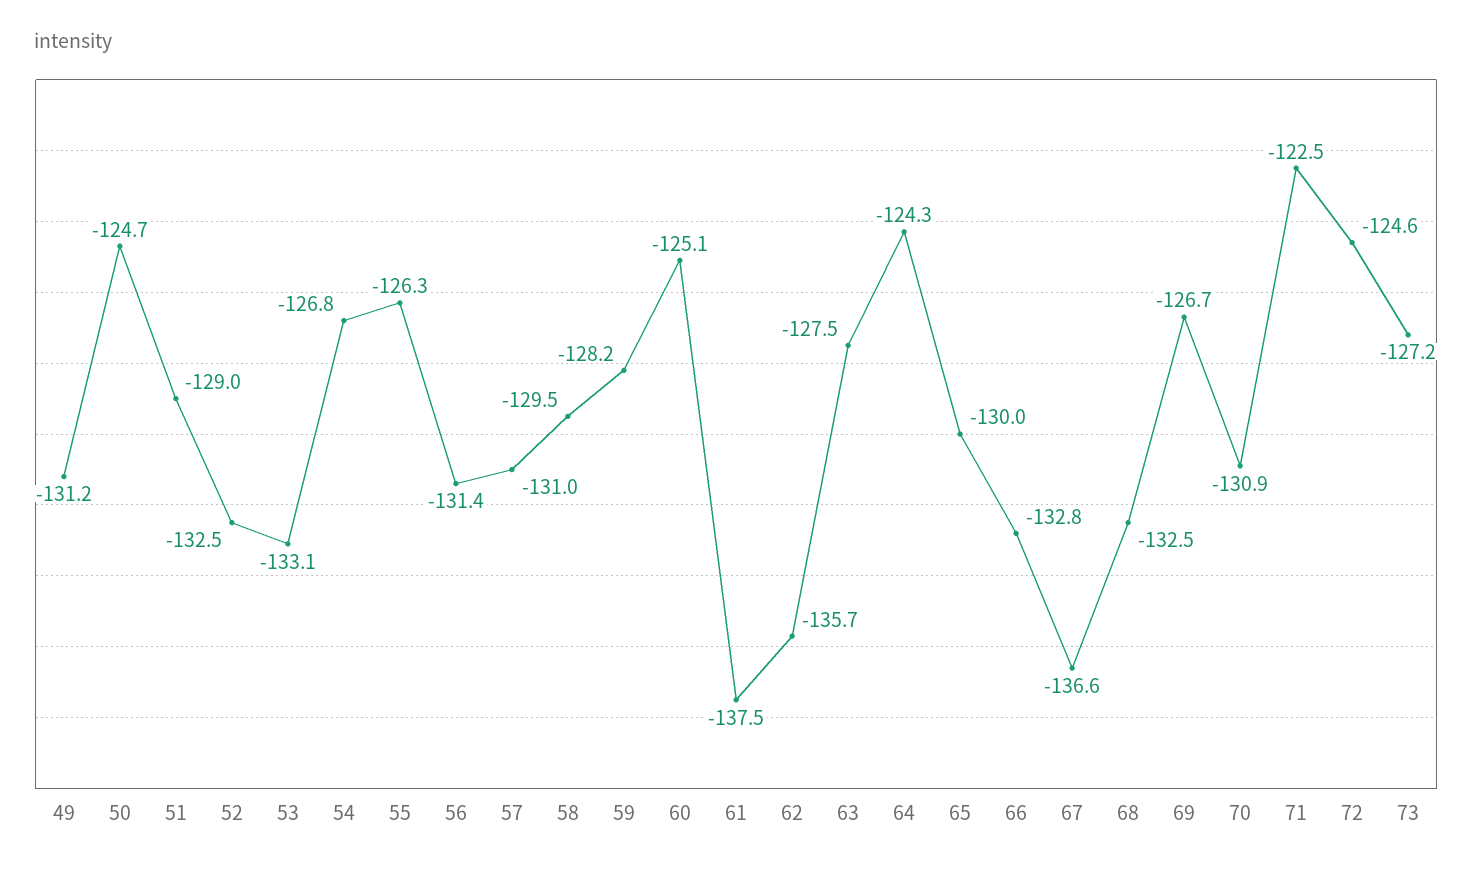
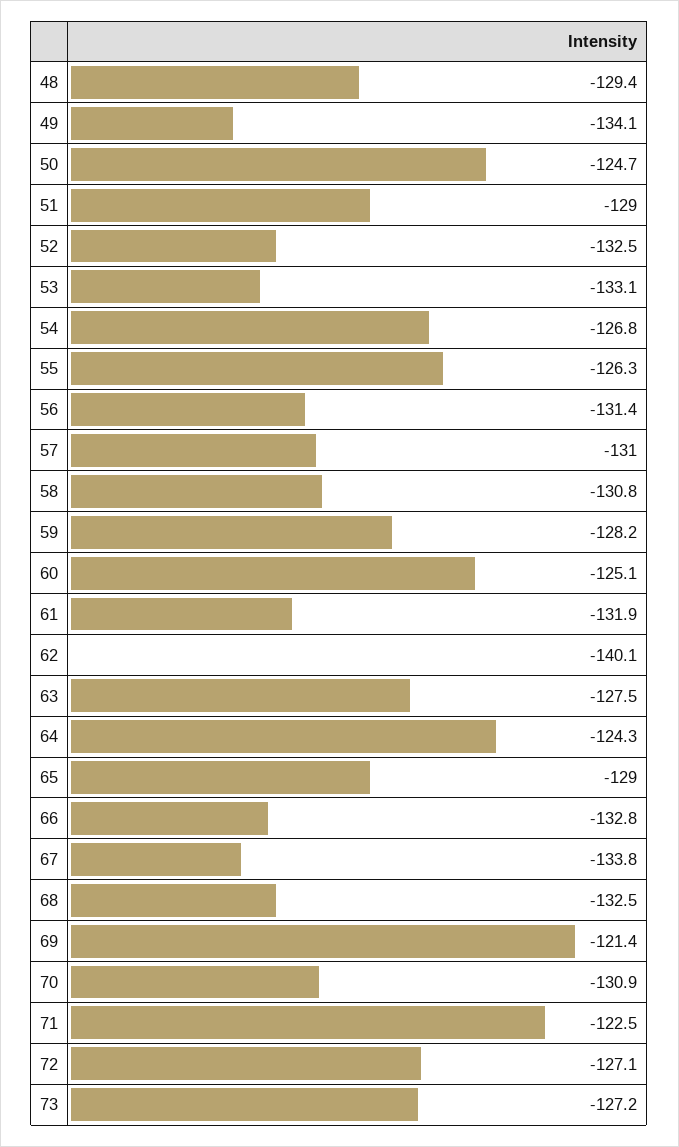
  {
-   "49": -131.2,
+   "49": -134.1,
    "50": -124.7,
    "51": -129,
    "52": -132.5,
    "53": -133.1,
    "54": -126.8,
    "55": -126.3,
    "56": -131.4,
    "57": -131,
-   "58": -129.5,
+   "58": -130.8,
    "59": -128.2,
    "60": -125.1,
-   "61": -137.5,
+   "61": -131.9,
-   "62": -135.7,
+   "62": -140.1,
    "63": -127.5,
    "64": -124.3,
-   "65": -130,
+   "65": -129,
    "66": -132.8,
-   "67": -136.6,
+   "67": -133.8,
    "68": -132.5,
-   "69": -126.7,
+   "69": -121.4,
    "70": -130.9,
    "71": -122.5,
-   "72": -124.6,
+   "72": -127.1,
-   "73": -127.2
+   "73": -127.2,
+   "48": -129.4
  }

